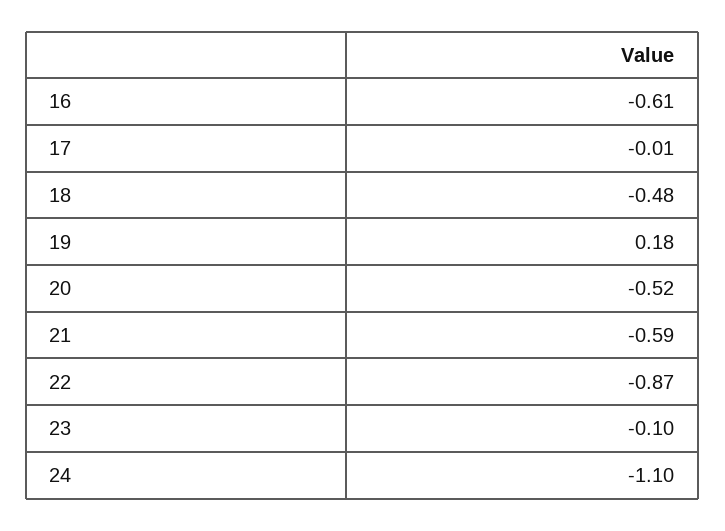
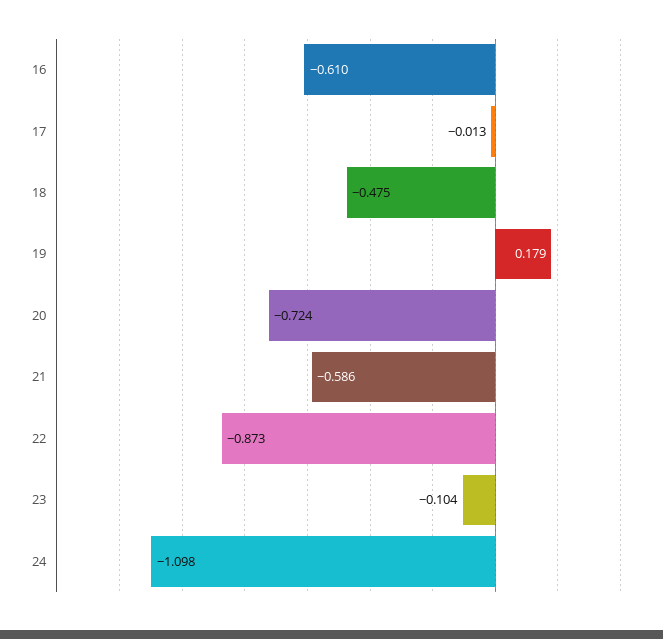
  {
    "16": -0.61,
    "17": -0.013,
    "18": -0.475,
    "19": 0.179,
-   "20": -0.52,
+   "20": -0.724,
    "21": -0.586,
    "22": -0.873,
    "23": -0.104,
    "24": -1.098
  }

